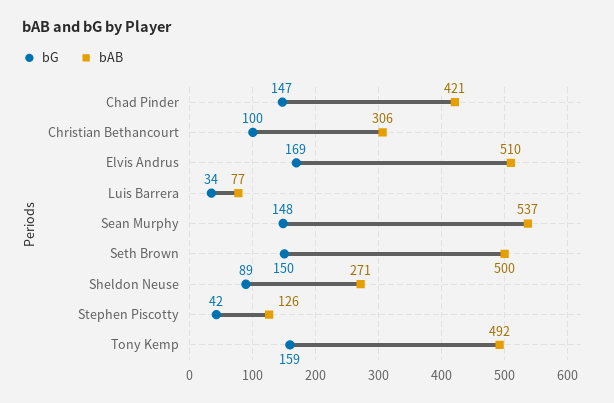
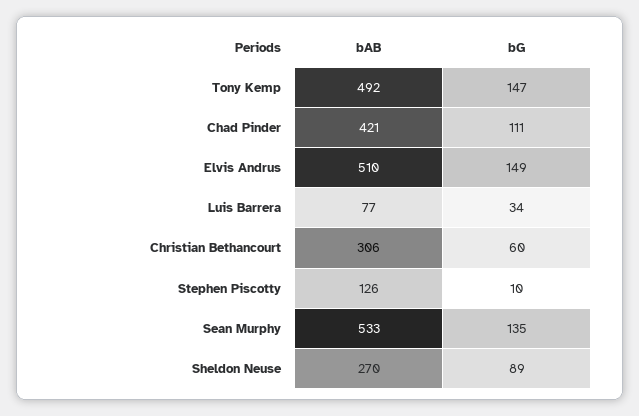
  {
    "bG": {
-     "Chad Pinder": 147,
+     "Chad Pinder": 111,
-     "Christian Bethancourt": 100,
+     "Christian Bethancourt": 60,
-     "Elvis Andrus": 169,
+     "Elvis Andrus": 149,
      "Luis Barrera": 34,
-     "Sean Murphy": 148,
+     "Sean Murphy": 135,
-     "Seth Brown": 150,
      "Sheldon Neuse": 89,
-     "Stephen Piscotty": 42,
+     "Stephen Piscotty": 10,
-     "Tony Kemp": 159
+     "Tony Kemp": 147
    },
    "bAB": {
      "Chad Pinder": 421,
      "Christian Bethancourt": 306,
      "Elvis Andrus": 510,
      "Luis Barrera": 77,
-     "Sean Murphy": 537,
+     "Sean Murphy": 533,
-     "Seth Brown": 500,
-     "Sheldon Neuse": 271,
+     "Sheldon Neuse": 270,
      "Stephen Piscotty": 126,
      "Tony Kemp": 492
    }
  }

